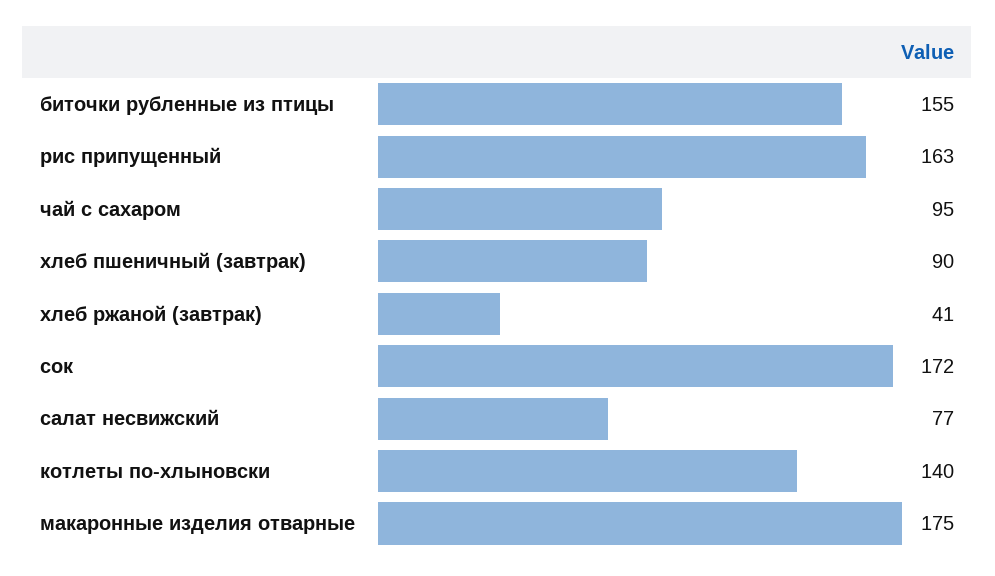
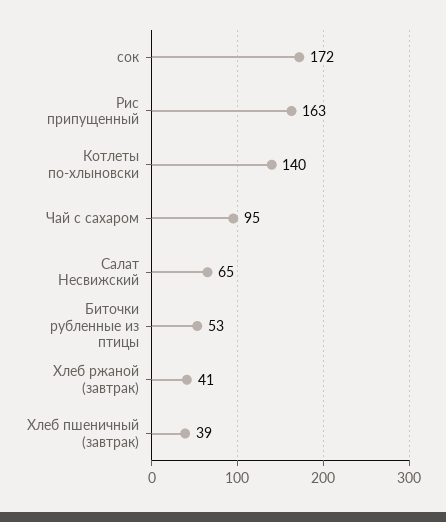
  {
-   "биточки рубленные из птицы": 155,
+   "биточки рубленные из птицы": 53,
    "рис припущенный": 163,
    "чай с сахаром": 95,
-   "хлеб пшеничный (завтрак)": 90,
+   "хлеб пшеничный (завтрак)": 39,
    "хлеб ржаной (завтрак)": 41,
    "сок": 172,
-   "салат несвижский": 77,
+   "салат несвижский": 65,
-   "котлеты по-хлыновски": 140,
+   "котлеты по-хлыновски": 140
-   "макаронные изделия отварные": 175
  }

